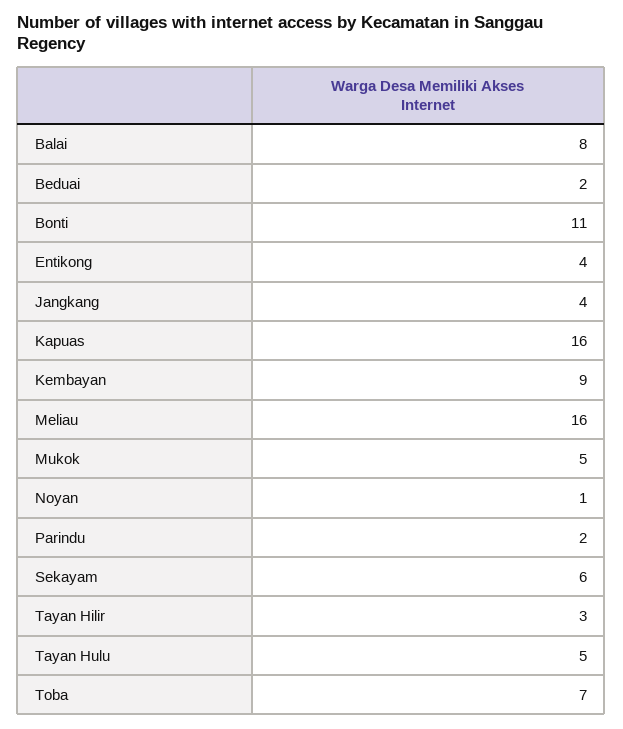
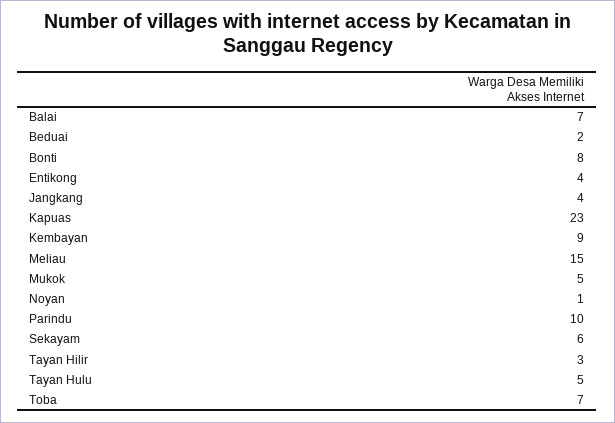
  {
-   "Balai": 8,
+   "Balai": 7,
    "Beduai": 2,
-   "Bonti": 11,
+   "Bonti": 8,
    "Entikong": 4,
    "Jangkang": 4,
-   "Kapuas": 16,
+   "Kapuas": 23,
    "Kembayan": 9,
-   "Meliau": 16,
+   "Meliau": 15,
    "Mukok": 5,
    "Noyan": 1,
-   "Parindu": 2,
+   "Parindu": 10,
    "Sekayam": 6,
    "Tayan Hilir": 3,
    "Tayan Hulu": 5,
    "Toba": 7
  }

